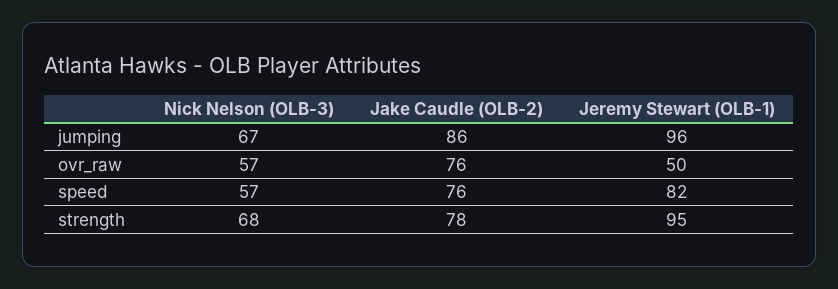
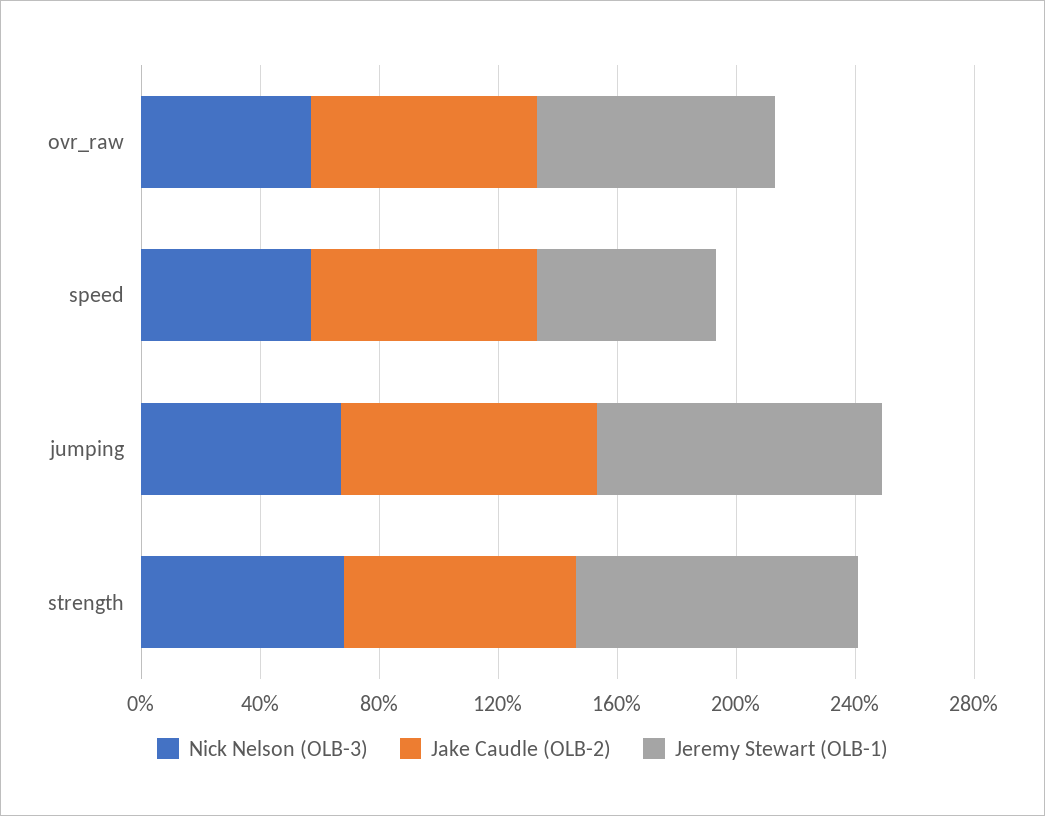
  {
    "Nick Nelson (OLB-3)": {
      "jumping": 67,
      "ovr_raw": 57,
      "speed": 57,
      "strength": 68
    },
    "Jake Caudle (OLB-2)": {
      "jumping": 86,
      "ovr_raw": 76,
      "speed": 76,
      "strength": 78
    },
    "Jeremy Stewart (OLB-1)": {
      "jumping": 96,
-     "ovr_raw": 50,
+     "ovr_raw": 80,
-     "speed": 82,
+     "speed": 60,
      "strength": 95
    }
  }

